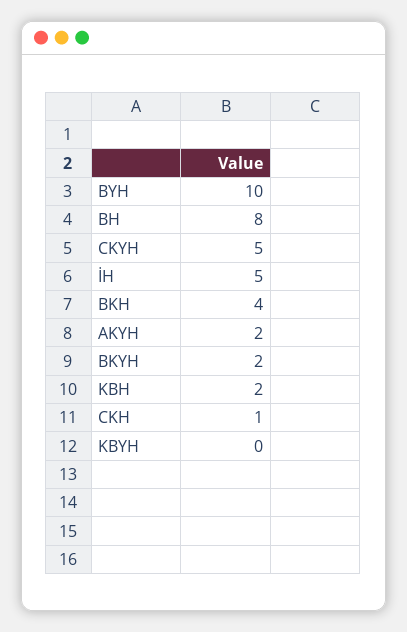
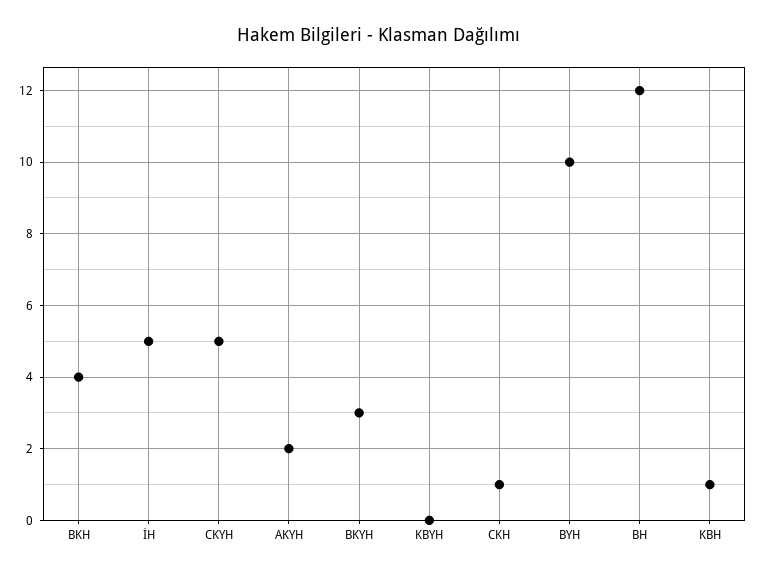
  {
    "BYH": 10,
-   "BH": 8,
+   "BH": 12,
    "CKYH": 5,
    "İH": 5,
    "BKH": 4,
    "AKYH": 2,
-   "BKYH": 2,
+   "BKYH": 3,
-   "KBH": 2,
+   "KBH": 1,
    "CKH": 1,
    "KBYH": 0
  }

